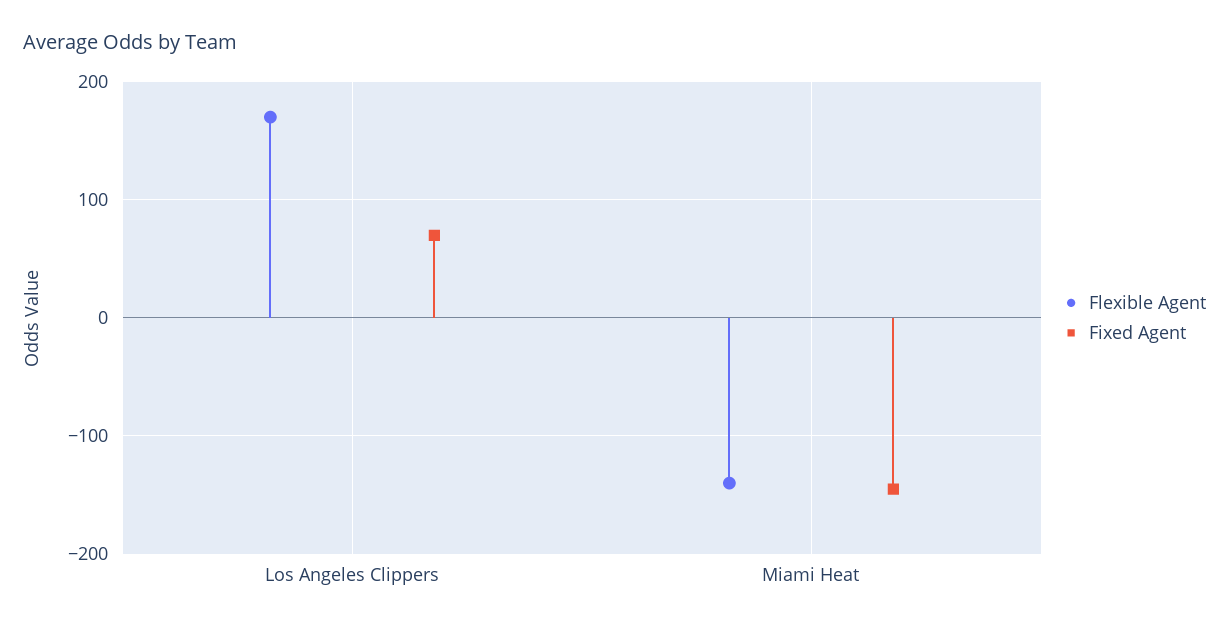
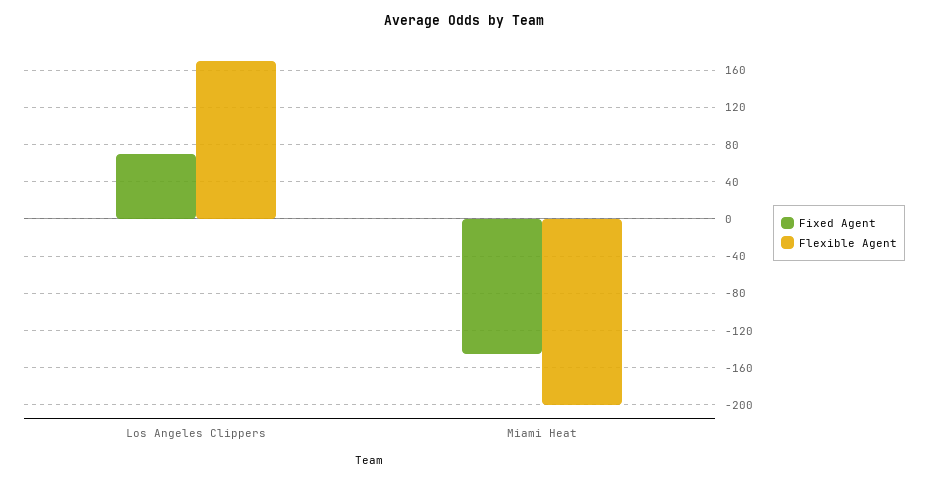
  {
    "Flexible Agent": {
      "Los Angeles Clippers": 170,
-     "Miami Heat": -140
+     "Miami Heat": -200
    },
    "Fixed Agent": {
      "Los Angeles Clippers": 70,
      "Miami Heat": -150
    }
  }

